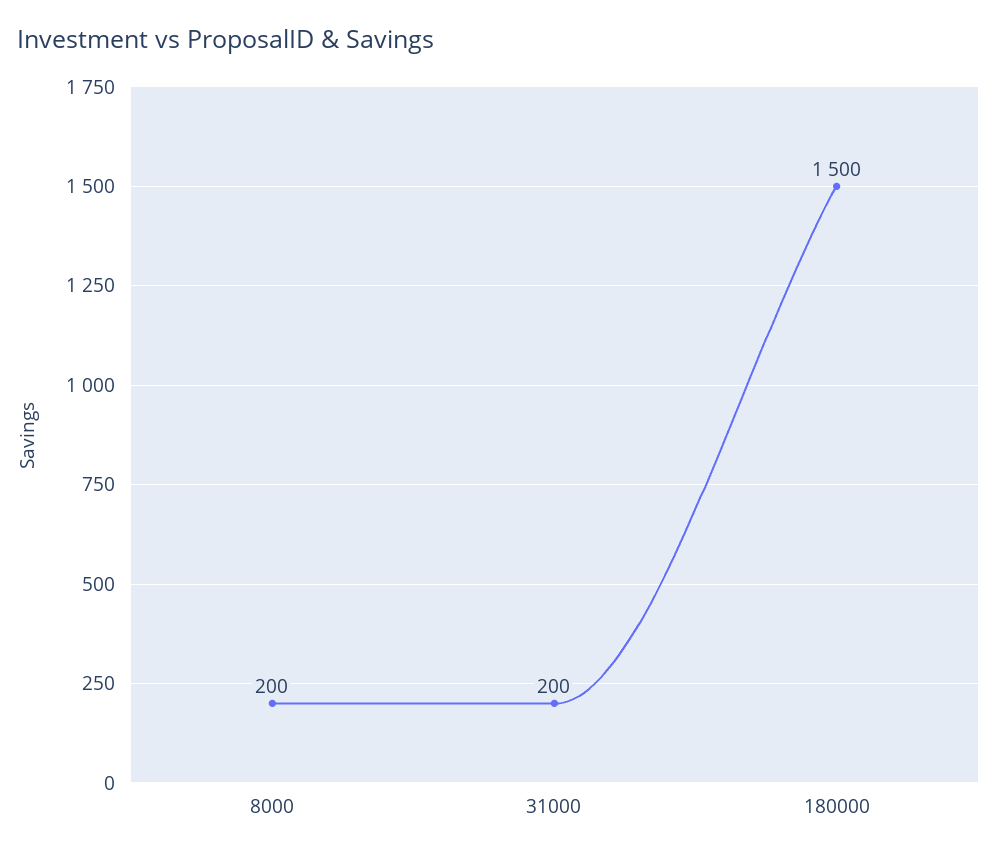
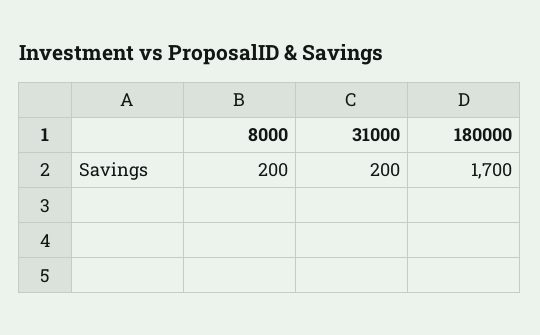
  {
    "8000": 200,
    "31000": 200,
-   "180000": 1500
+   "180000": 1700
  }

